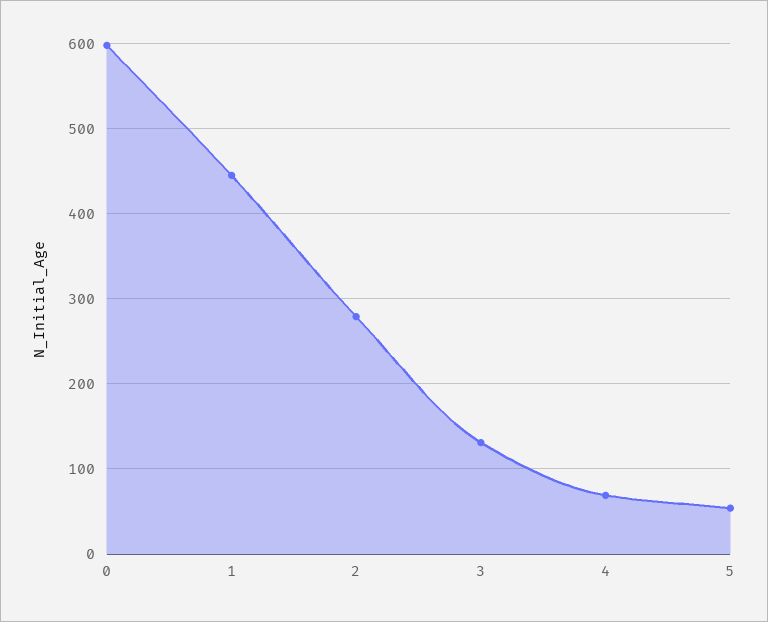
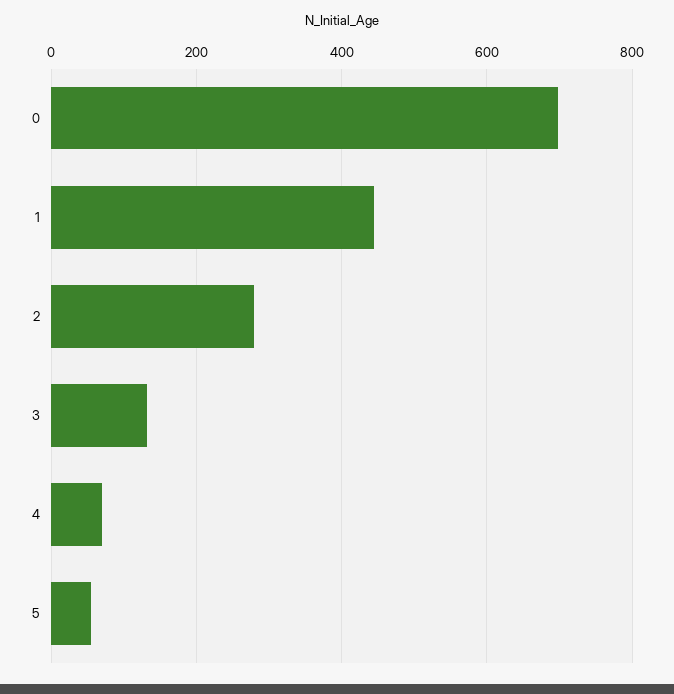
  {
-   "0": 600,
+   "0": 700,
    "1": 450,
    "2": 280,
    "3": 130,
    "4": 70,
    "5": 50
  }

